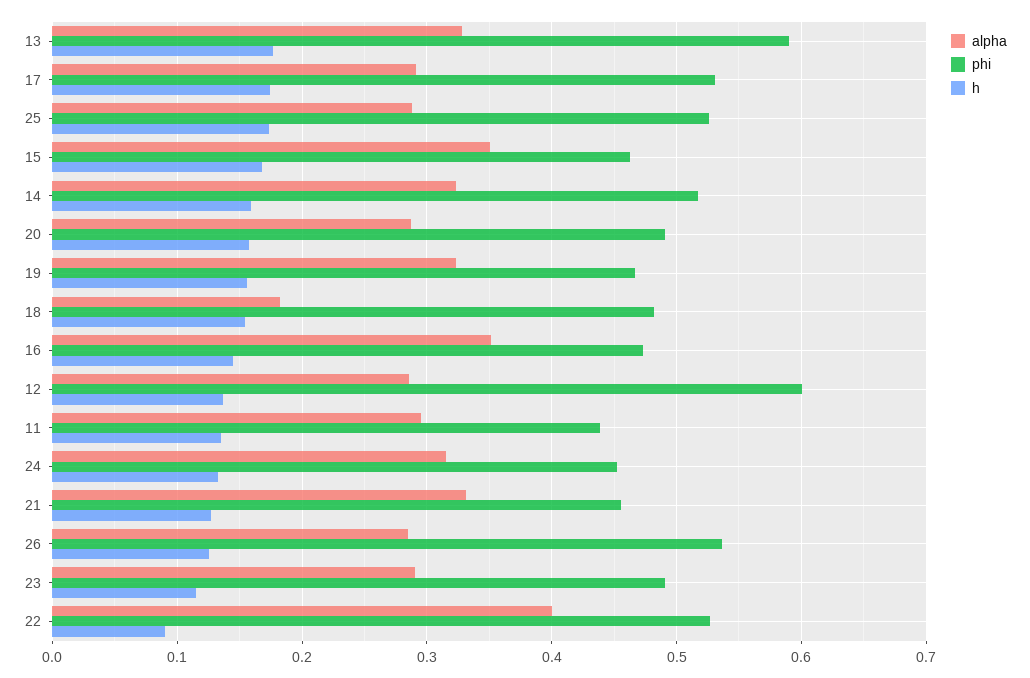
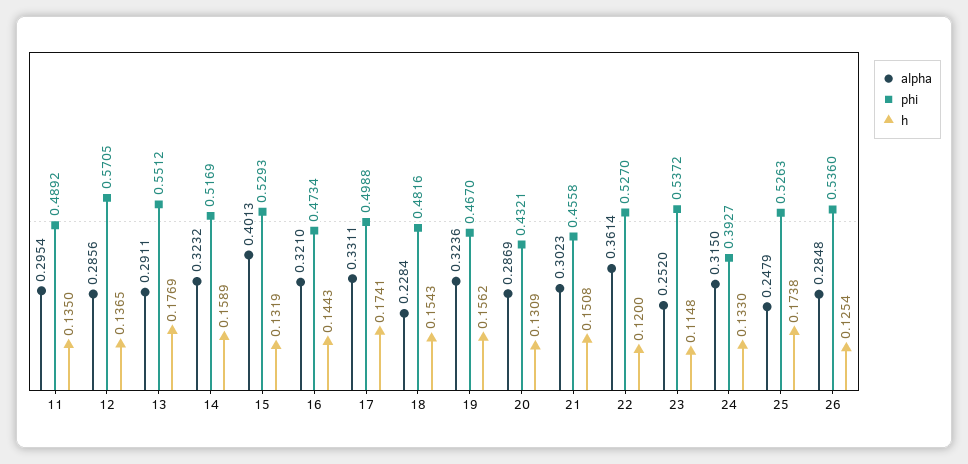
  {
    "alpha": {
-     "13": 0.33,
+     "13": 0.2911,
-     "17": 0.29,
+     "17": 0.3311,
-     "25": 0.29,
+     "25": 0.2479,
-     "15": 0.35,
+     "15": 0.4013,
      "14": 0.3232,
      "20": 0.2869,
      "19": 0.3236,
-     "18": 0.18,
+     "18": 0.2284,
-     "16": 0.35,
+     "16": 0.321,
      "12": 0.2856,
      "11": 0.2954,
      "24": 0.315,
-     "21": 0.33,
+     "21": 0.3023,
      "26": 0.2848,
-     "23": 0.29,
+     "23": 0.252,
-     "22": 0.4
+     "22": 0.3614
    },
    "phi": {
-     "13": 0.59,
+     "13": 0.5512,
-     "17": 0.53,
+     "17": 0.4988,
      "25": 0.5263,
-     "15": 0.46,
+     "15": 0.5293,
      "14": 0.5169,
-     "20": 0.49,
+     "20": 0.4321,
      "19": 0.467,
      "18": 0.4816,
      "16": 0.4734,
-     "12": 0.6,
+     "12": 0.5705,
-     "11": 0.44,
+     "11": 0.4892,
-     "24": 0.45,
+     "24": 0.3927,
      "21": 0.4558,
      "26": 0.536,
-     "23": 0.49,
+     "23": 0.5372,
      "22": 0.527
    },
    "h": {
      "13": 0.1769,
      "17": 0.1741,
      "25": 0.1738,
-     "15": 0.17,
+     "15": 0.1319,
      "14": 0.1589,
-     "20": 0.16,
+     "20": 0.1309,
      "19": 0.1562,
      "18": 0.1543,
      "16": 0.1443,
      "12": 0.1365,
      "11": 0.135,
      "24": 0.133,
-     "21": 0.13,
+     "21": 0.1508,
      "26": 0.1254,
      "23": 0.1148,
-     "22": 0.09
+     "22": 0.12
    }
  }

